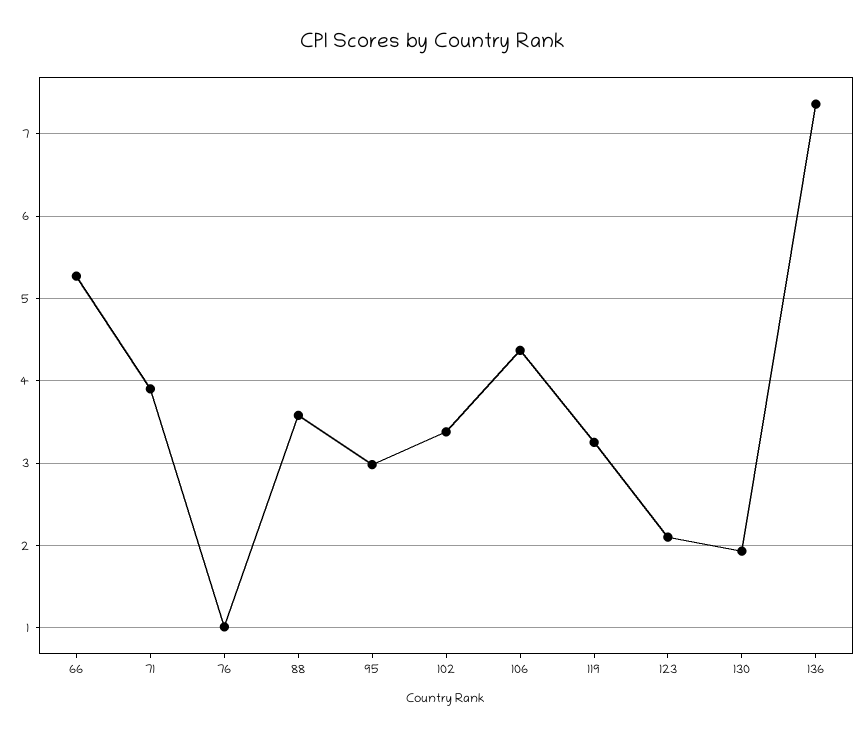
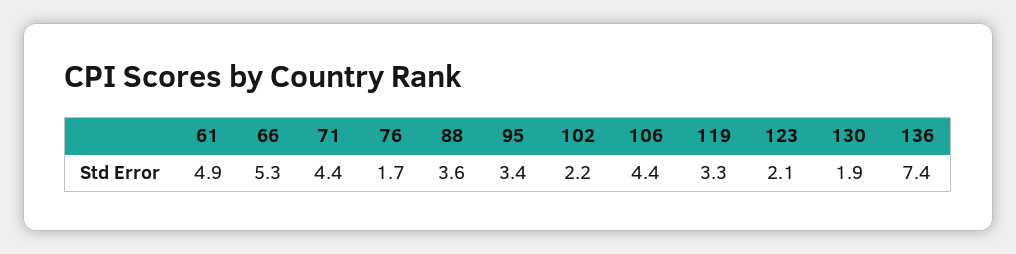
  {
    "66": 5.3,
-   "71": 3.9,
+   "71": 4.4,
-   "76": 1,
+   "76": 1.7,
    "88": 3.6,
-   "95": 3,
+   "95": 3.4,
-   "102": 3.4,
+   "102": 2.2,
    "106": 4.4,
    "119": 3.3,
    "123": 2.1,
    "130": 1.9,
-   "136": 7.4
+   "136": 7.4,
+   "61": 4.9
  }

